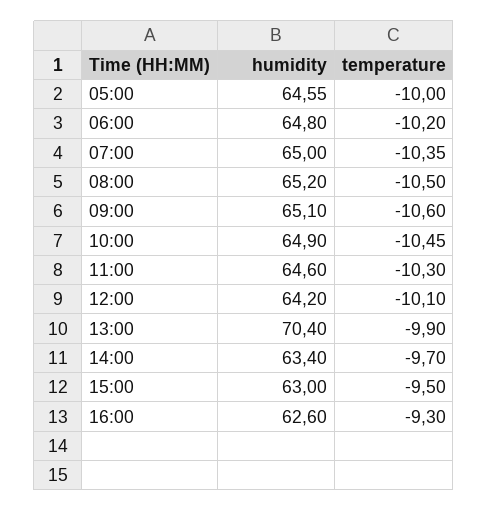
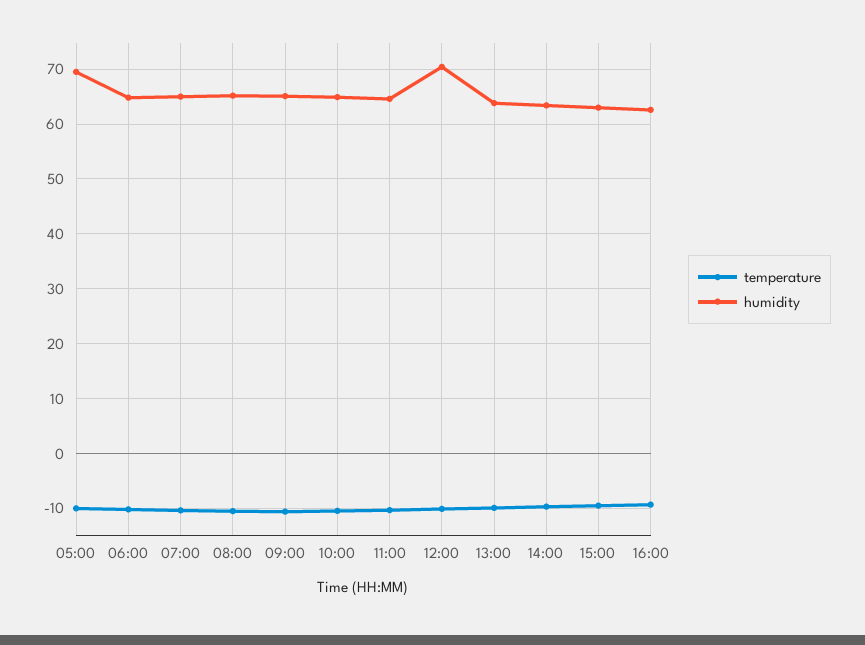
  {
    "humidity": {
-     "05:00": 64.55,
+     "05:00": 70,
      "06:00": 64.8,
      "07:00": 65,
      "08:00": 65.2,
      "09:00": 65.1,
      "10:00": 64.9,
      "11:00": 64.6,
-     "12:00": 64.2,
+     "12:00": 70,
-     "13:00": 70.4,
+     "13:00": 64,
      "14:00": 63.4,
      "15:00": 63,
      "16:00": 62.6
    },
    "temperature": {
      "05:00": -10,
      "06:00": -10.2,
      "07:00": -10.35,
      "08:00": -10.5,
      "09:00": -10.6,
      "10:00": -10.45,
      "11:00": -10.3,
      "12:00": -10.1,
      "13:00": -9.9,
      "14:00": -9.7,
      "15:00": -9.5,
      "16:00": -9.3
    }
  }

